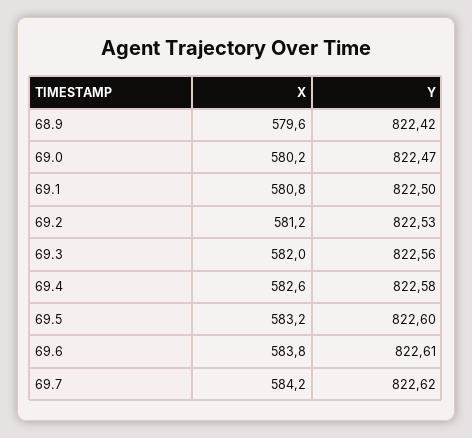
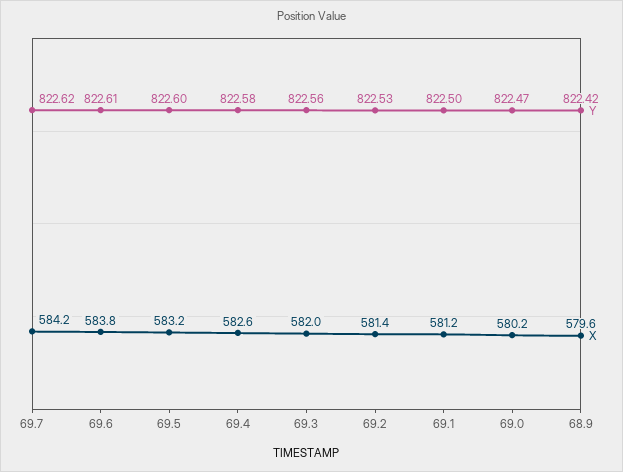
  {
    "X": {
      "68.9": 579.6,
      "69.0": 580.2,
-     "69.1": 580.8,
+     "69.1": 581.2,
-     "69.2": 581.2,
+     "69.2": 581.4,
      "69.3": 582,
      "69.4": 582.6,
      "69.5": 583.2,
      "69.6": 583.8,
      "69.7": 584.2
    },
    "Y": {
      "68.9": 822.42,
      "69.0": 822.47,
      "69.1": 822.5,
      "69.2": 822.53,
      "69.3": 822.56,
      "69.4": 822.58,
      "69.5": 822.6,
      "69.6": 822.61,
      "69.7": 822.62
    }
  }

